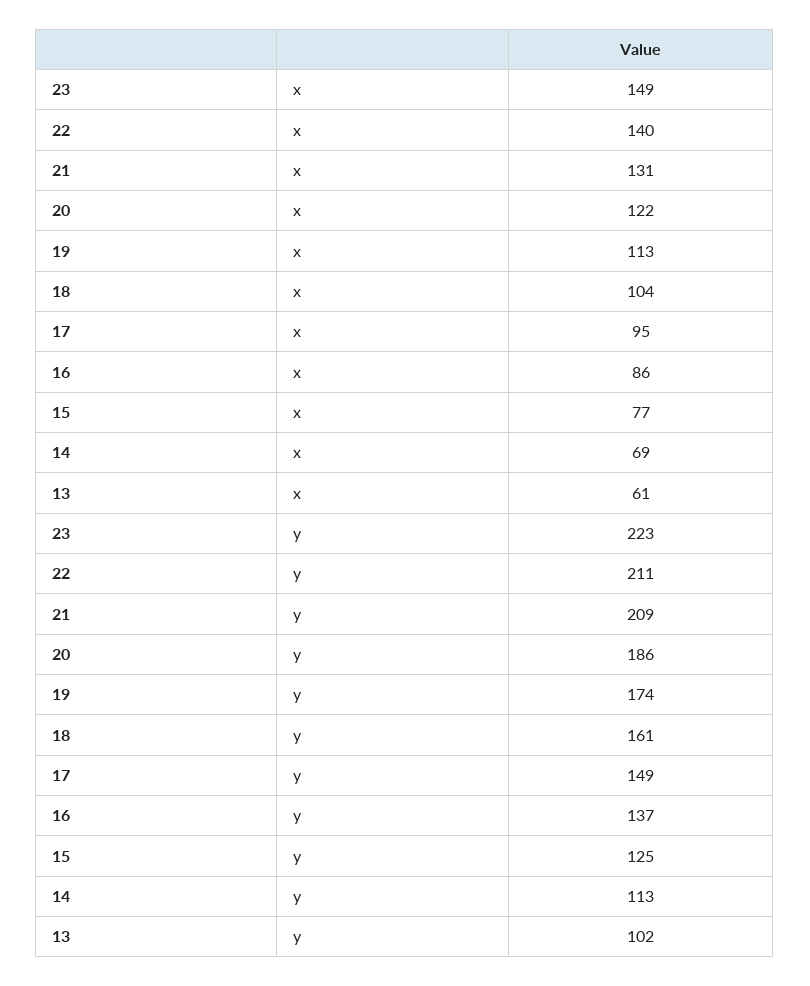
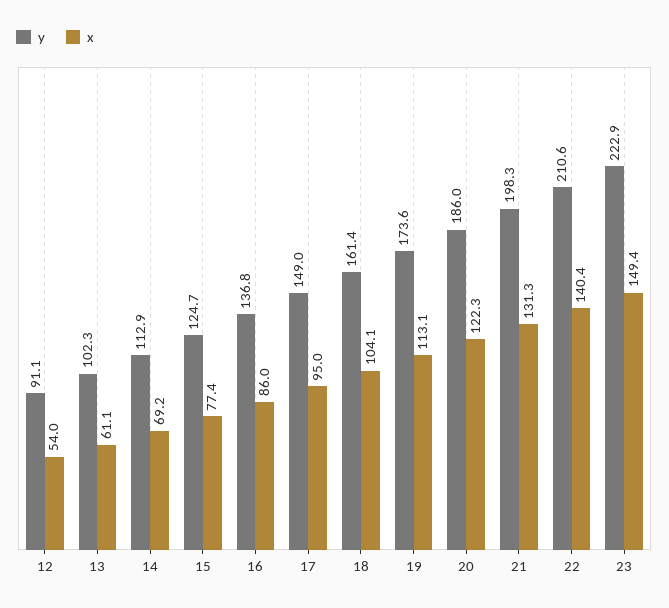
  {
    "x": {
      "23": 149.4,
      "22": 140.4,
      "21": 131.3,
      "20": 122.3,
      "19": 113.1,
      "18": 104.1,
      "17": 95,
      "16": 86,
      "15": 77.4,
      "14": 69.2,
-     "13": 61.1
+     "13": 61.1,
+     "12": 54
    },
    "y": {
      "23": 222.9,
      "22": 210.6,
-     "21": 209,
+     "21": 198.3,
      "20": 186,
      "19": 173.6,
      "18": 161.4,
      "17": 149,
      "16": 136.8,
      "15": 124.7,
      "14": 112.9,
-     "13": 102.3
+     "13": 102.3,
+     "12": 91.1
    }
  }

